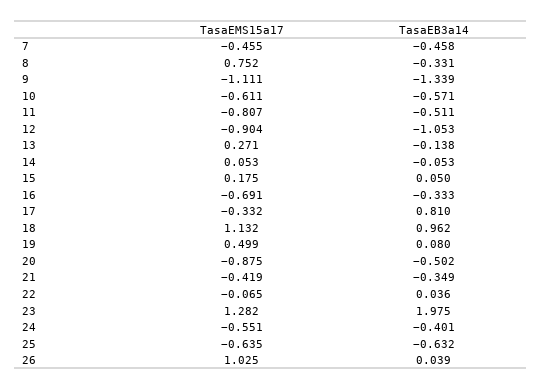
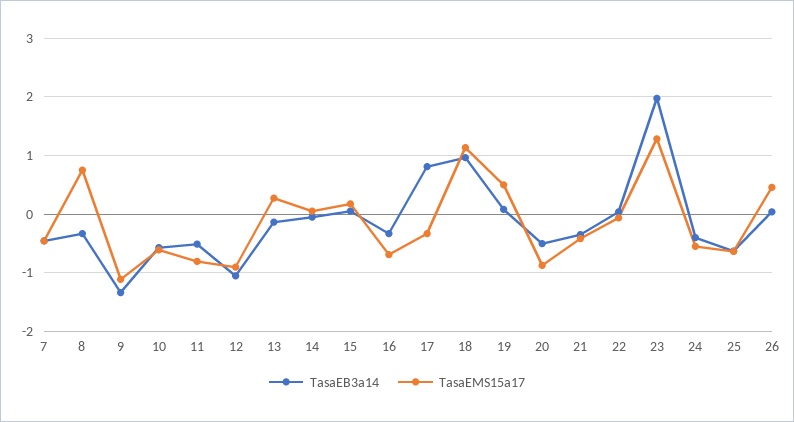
  {
    "TasaEMS15a17": {
      "7": -0.455,
      "8": 0.752,
      "9": -1.111,
      "10": -0.611,
      "11": -0.807,
      "12": -0.904,
      "13": 0.271,
      "14": 0.053,
      "15": 0.175,
      "16": -0.691,
      "17": -0.332,
      "18": 1.132,
      "19": 0.499,
      "20": -0.875,
      "21": -0.419,
      "22": -0.065,
      "23": 1.282,
      "24": -0.551,
      "25": -0.635,
-     "26": 1.025
+     "26": 0.4
    },
    "TasaEB3a14": {
      "7": -0.458,
      "8": -0.331,
      "9": -1.339,
      "10": -0.571,
      "11": -0.511,
      "12": -1.053,
      "13": -0.138,
      "14": -0.053,
      "15": 0.05,
      "16": -0.333,
      "17": 0.81,
      "18": 0.962,
      "19": 0.08,
      "20": -0.502,
      "21": -0.349,
      "22": 0.036,
      "23": 1.975,
      "24": -0.401,
      "25": -0.632,
      "26": 0.039
    }
  }

